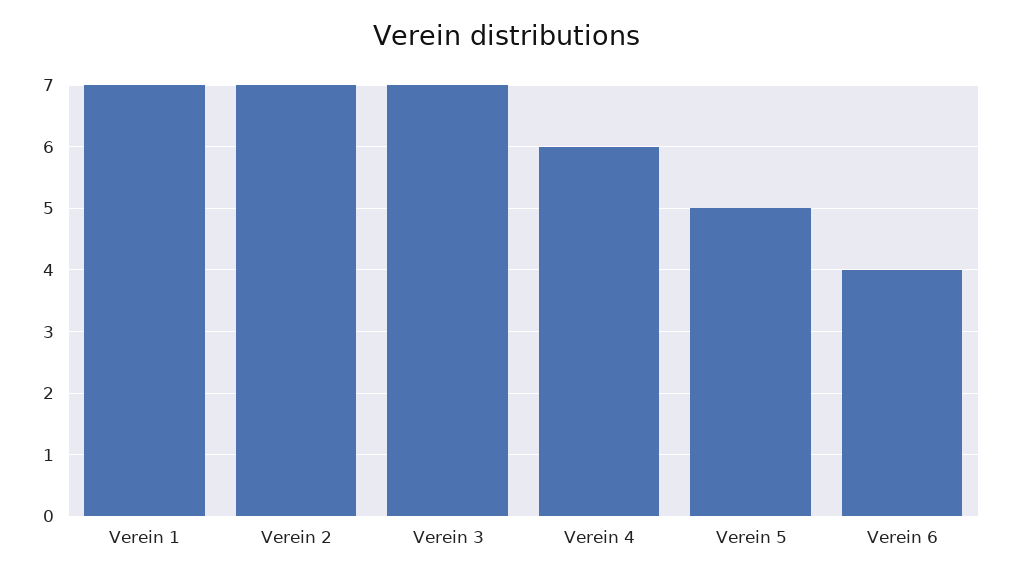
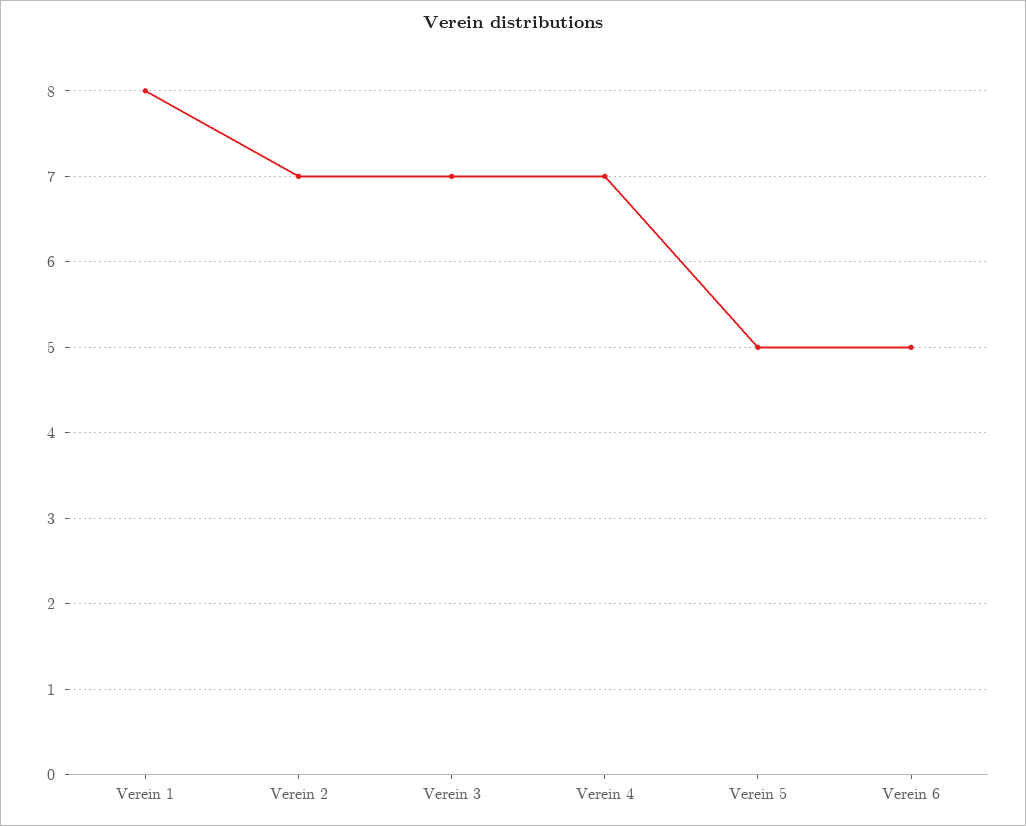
  {
-   "Verein 1": 7,
+   "Verein 1": 8,
    "Verein 2": 7,
    "Verein 3": 7,
-   "Verein 4": 6,
+   "Verein 4": 7,
    "Verein 5": 5,
-   "Verein 6": 4
+   "Verein 6": 5
  }

